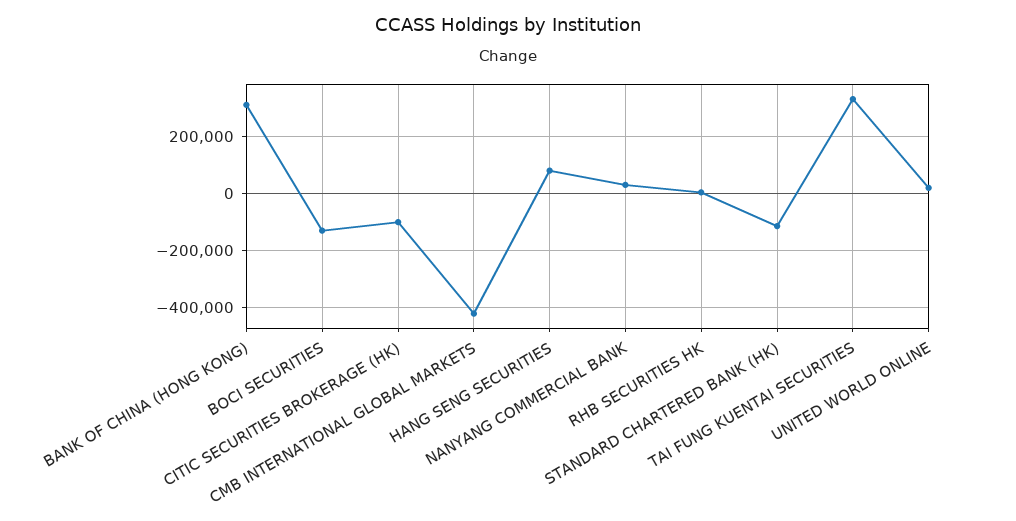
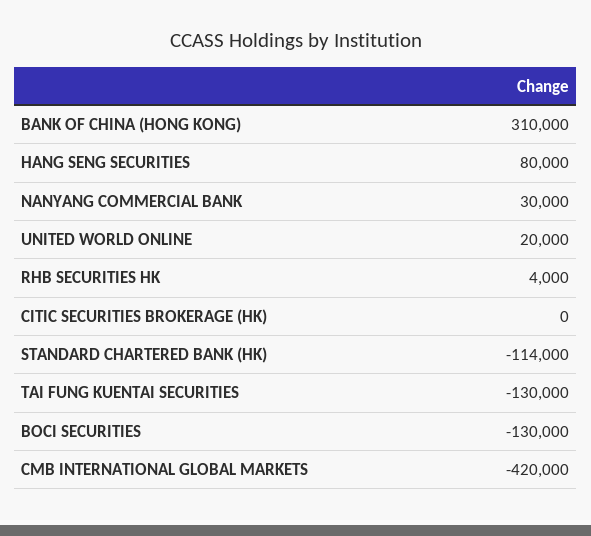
  {
    "BANK OF CHINA (HONG KONG)": 310000,
    "BOCI SECURITIES": -130000,
-   "CITIC SECURITIES BROKERAGE (HK)": -100000,
+   "CITIC SECURITIES BROKERAGE (HK)": 0,
    "CMB INTERNATIONAL GLOBAL MARKETS": -420000,
    "HANG SENG SECURITIES": 80000,
    "NANYANG COMMERCIAL BANK": 30000,
    "RHB SECURITIES HK": 4000,
    "STANDARD CHARTERED BANK (HK)": -114000,
-   "TAI FUNG KUENTAI SECURITIES": 325000,
+   "TAI FUNG KUENTAI SECURITIES": -130000,
    "UNITED WORLD ONLINE": 20000
  }

